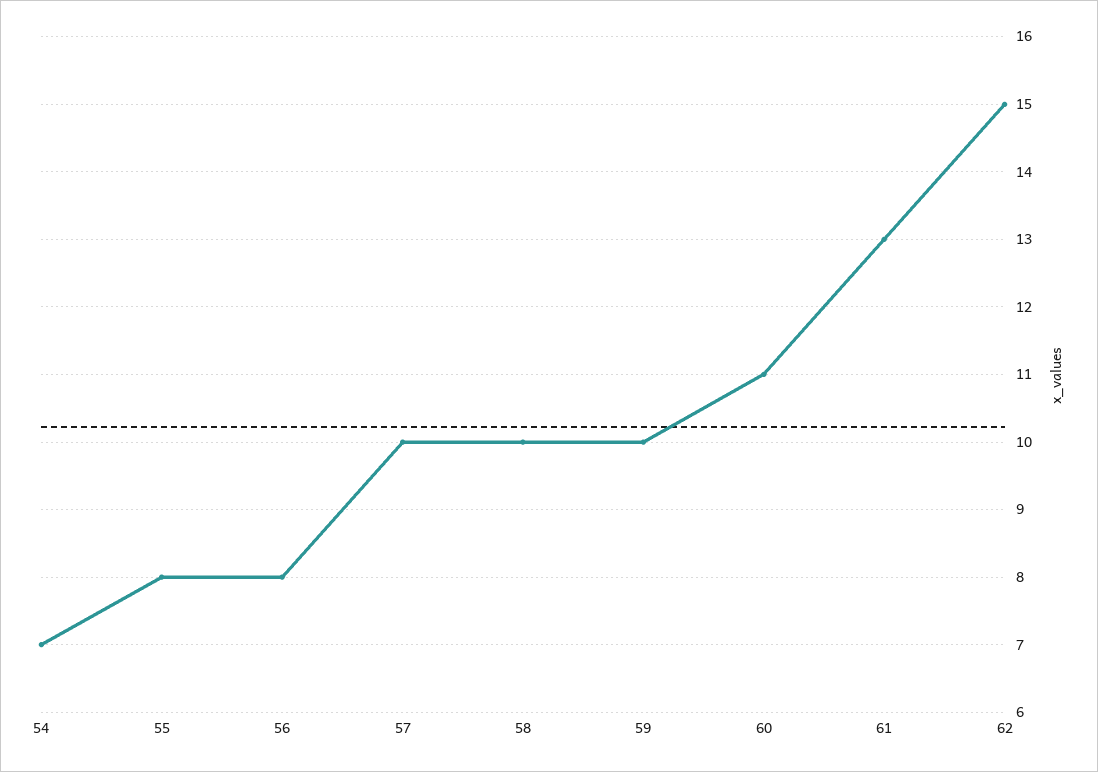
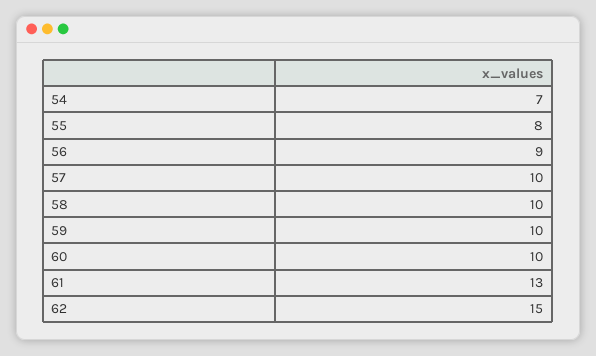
  {
    "54": 7,
    "55": 8,
-   "56": 8,
+   "56": 9,
    "57": 10,
    "58": 10,
    "59": 10,
-   "60": 11,
+   "60": 10,
    "61": 13,
    "62": 15
  }

